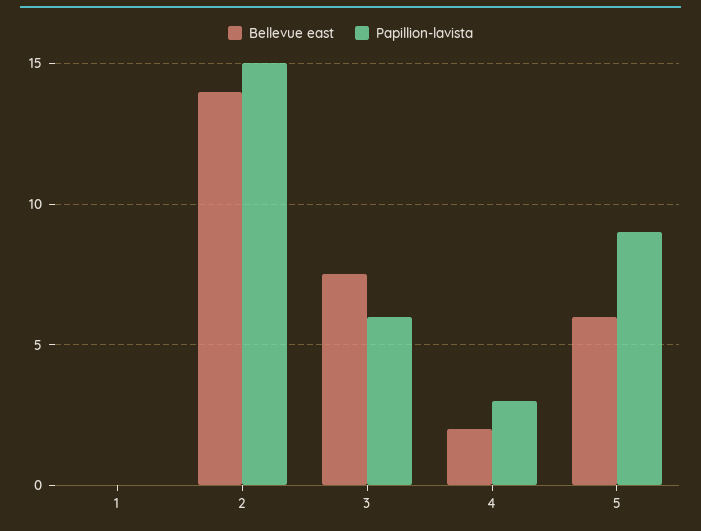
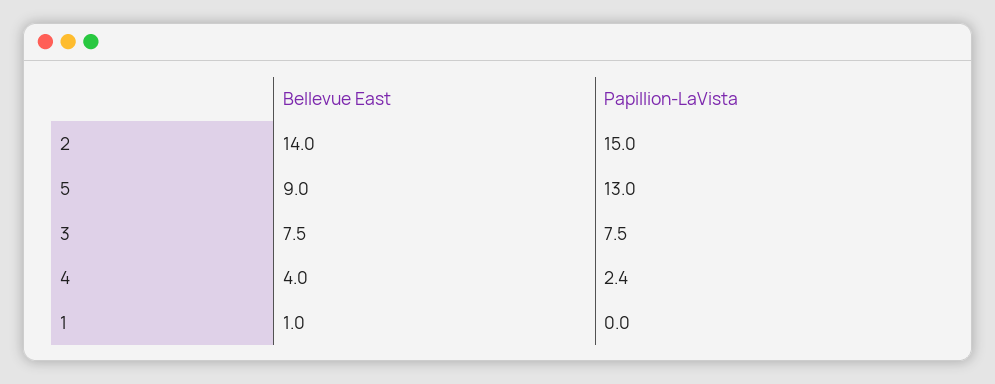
  {
    "Bellevue east": {
-     "1": 0,
+     "1": 1,
      "2": 14,
      "3": 7.5,
-     "4": 2,
+     "4": 4,
-     "5": 6
+     "5": 9
    },
    "Papillion-lavista": {
      "1": 0,
      "2": 15,
-     "3": 6,
+     "3": 7.5,
-     "4": 3,
+     "4": 2.4,
-     "5": 9
+     "5": 13
    }
  }

